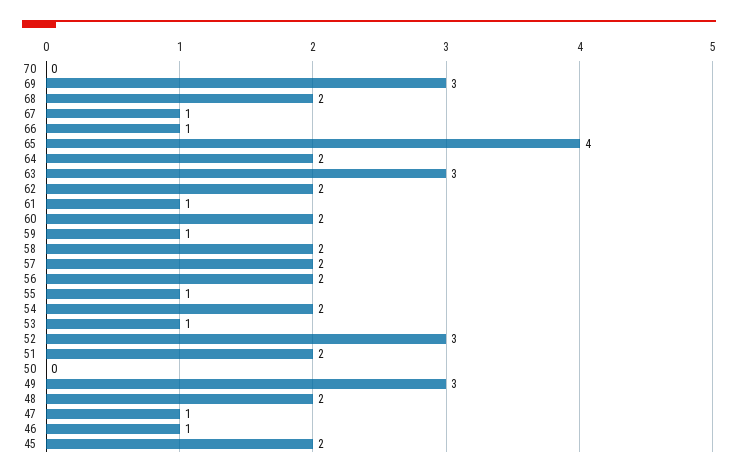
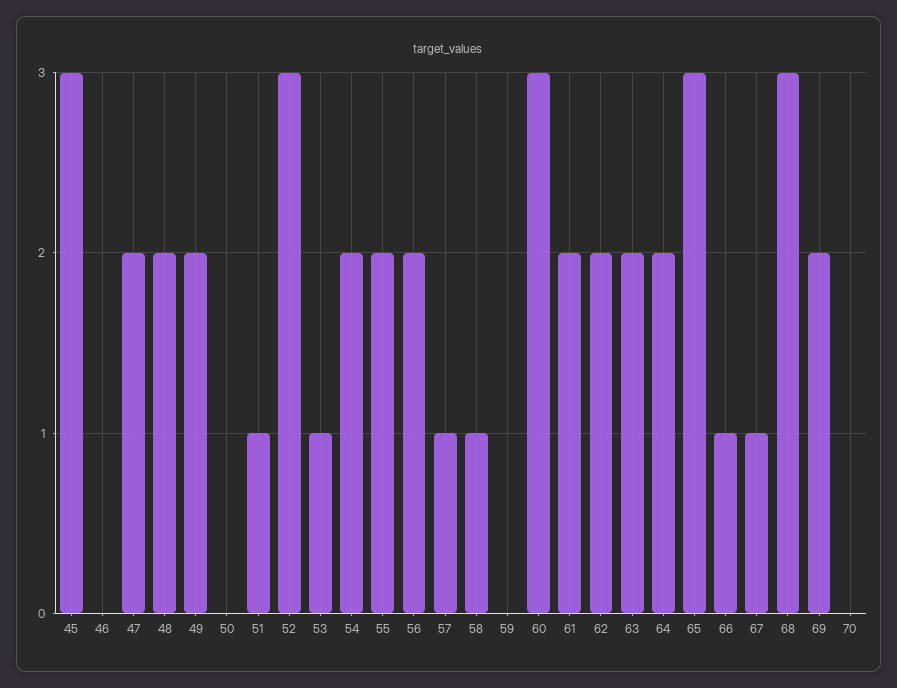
  {
    "70": 0,
-   "69": 3,
+   "69": 2,
-   "68": 2,
+   "68": 3,
    "67": 1,
    "66": 1,
-   "65": 4,
+   "65": 3,
    "64": 2,
-   "63": 3,
+   "63": 2,
    "62": 2,
-   "61": 1,
+   "61": 2,
-   "60": 2,
+   "60": 3,
-   "59": 1,
+   "59": 0,
-   "58": 2,
+   "58": 1,
-   "57": 2,
+   "57": 1,
    "56": 2,
-   "55": 1,
+   "55": 2,
    "54": 2,
    "53": 1,
    "52": 3,
-   "51": 2,
+   "51": 1,
    "50": 0,
-   "49": 3,
+   "49": 2,
    "48": 2,
-   "47": 1,
+   "47": 2,
-   "46": 1,
+   "46": 0,
-   "45": 2
+   "45": 3
  }

